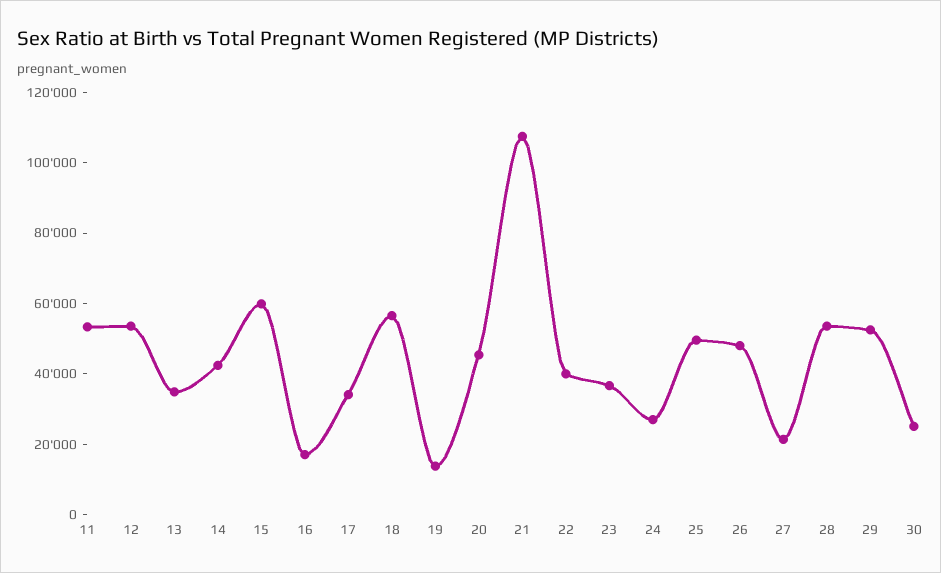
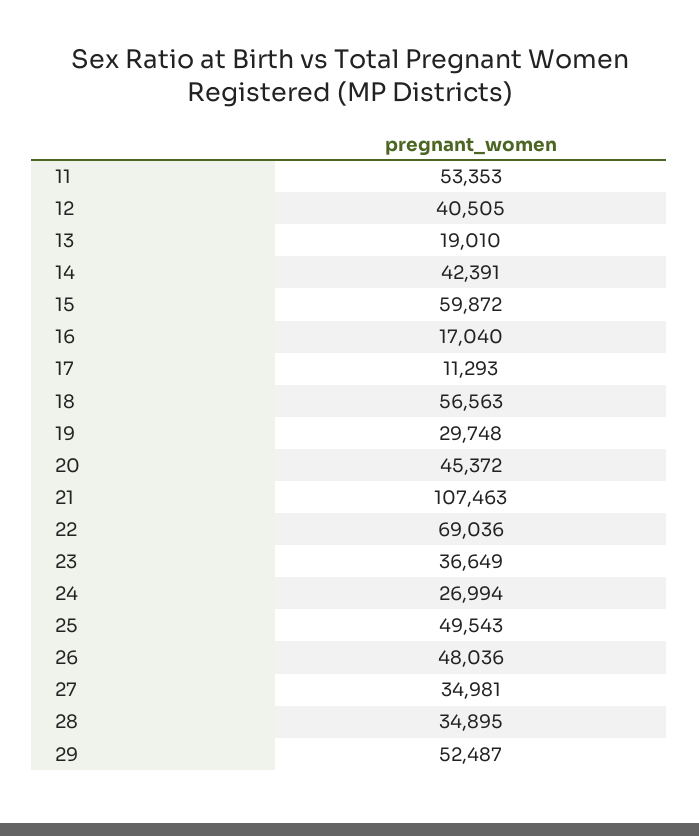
  {
    "11": 53353,
-   "12": 55000,
+   "12": 40505,
-   "13": 35000,
+   "13": 19010,
    "14": 42391,
    "15": 59872,
    "16": 17040,
-   "17": 35000,
+   "17": 11293,
    "18": 56563,
-   "19": 15000,
+   "19": 29748,
    "20": 45372,
    "21": 107463,
-   "22": 40000,
+   "22": 69036,
    "23": 36649,
    "24": 26994,
    "25": 49543,
    "26": 48036,
-   "27": 20000,
+   "27": 34981,
-   "28": 55000,
+   "28": 34895,
-   "29": 52487,
+   "29": 52487
-   "30": 25000
  }

